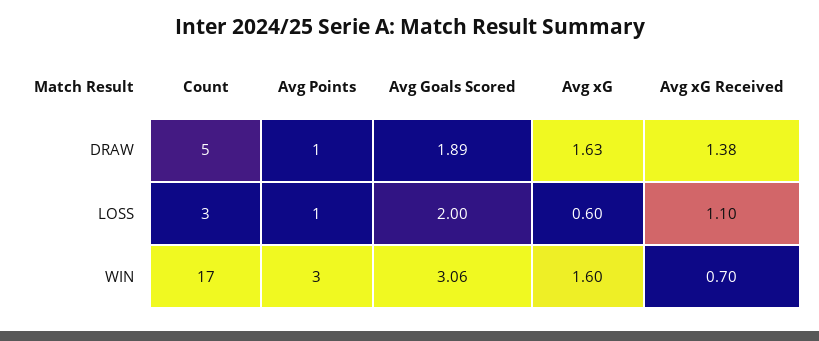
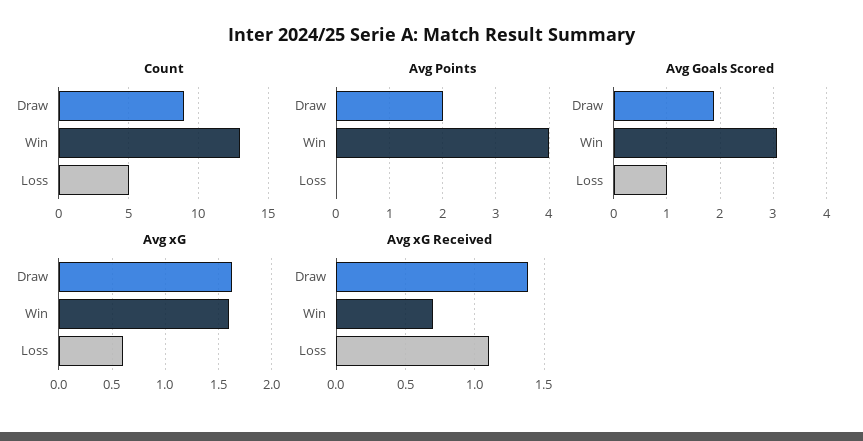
  {
    "Count": {
-     "DRAW": 5,
+     "DRAW": 9,
-     "LOSS": 3,
+     "LOSS": 5,
-     "WIN": 17
+     "WIN": 13
    },
    "Avg Points": {
-     "DRAW": 1,
+     "DRAW": 2,
-     "LOSS": 1,
+     "LOSS": 0,
-     "WIN": 3
+     "WIN": 4
    },
    "Avg Goals Scored": {
      "DRAW": 1.89,
-     "LOSS": 2,
+     "LOSS": 1,
      "WIN": 3.06
    },
    "Avg xG": {
      "DRAW": 1.63,
      "LOSS": 0.6,
      "WIN": 1.6
    },
    "Avg xG Received": {
      "DRAW": 1.38,
      "LOSS": 1.1,
      "WIN": 0.7
    }
  }

